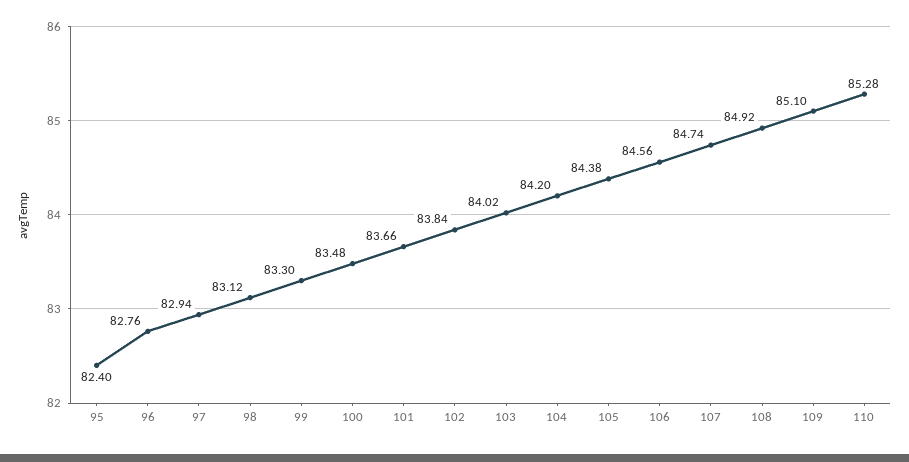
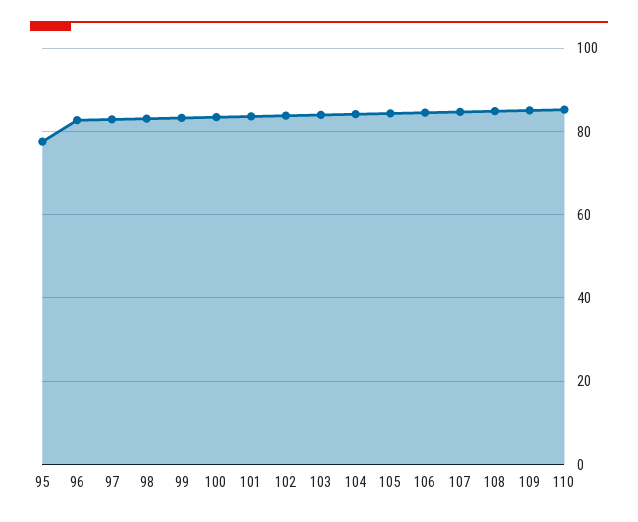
  {
-   "95": 82.4,
+   "95": 78,
    "96": 82.76,
    "97": 82.94,
    "98": 83.12,
    "99": 83.3,
    "100": 83.48,
    "101": 83.66,
    "102": 83.84,
    "103": 84.02,
    "104": 84.2,
    "105": 84.38,
    "106": 84.56,
    "107": 84.74,
    "108": 84.92,
    "109": 85.1,
    "110": 85.28
  }

